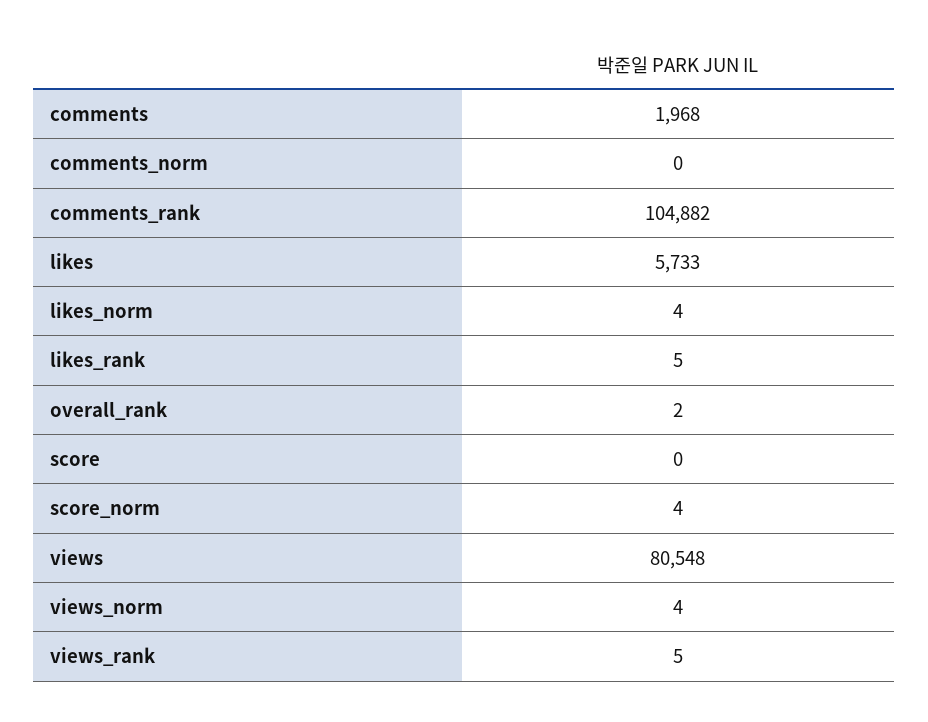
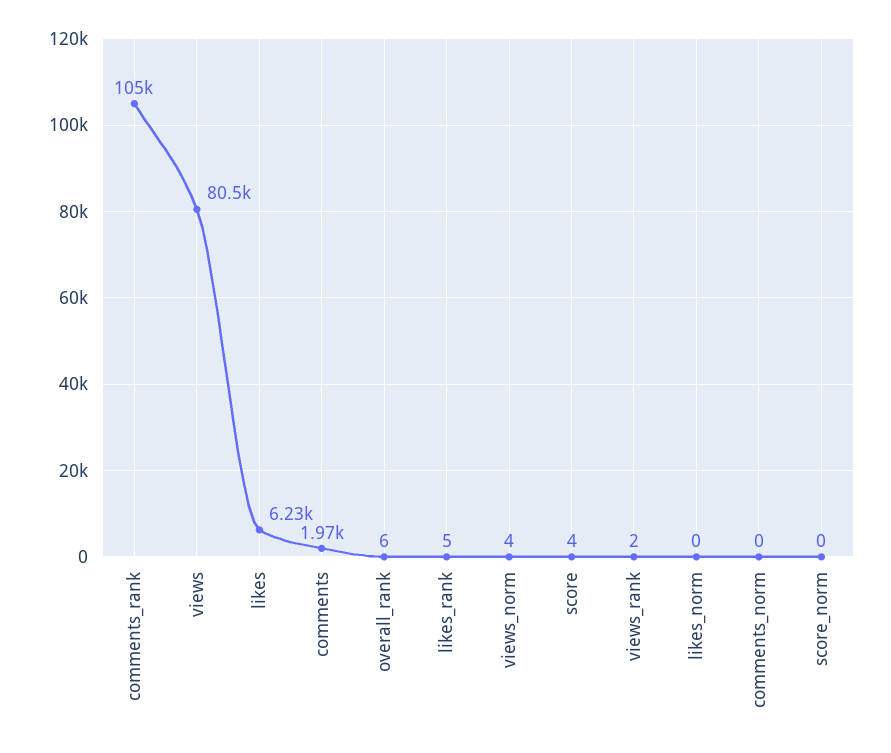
  {
    "comments": 1968,
    "comments_norm": 0,
    "comments_rank": 104882,
-   "likes": 5733,
+   "likes": 6230,
-   "likes_norm": 4,
+   "likes_norm": 0,
    "likes_rank": 5,
-   "overall_rank": 2,
+   "overall_rank": 6,
-   "score": 0,
+   "score": 4,
-   "score_norm": 4,
+   "score_norm": 0,
    "views": 80548,
    "views_norm": 4,
-   "views_rank": 5
+   "views_rank": 2
  }

